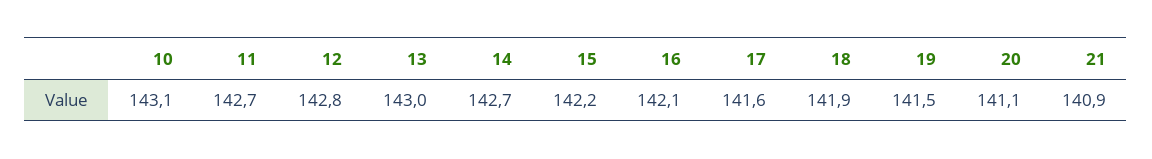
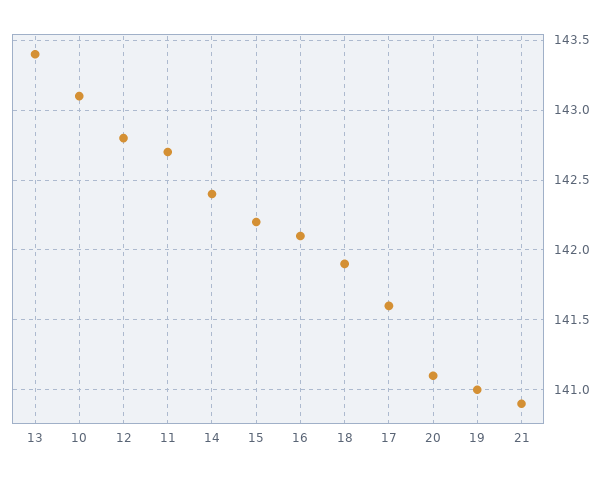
  {
    "10": 143.1,
    "11": 142.7,
    "12": 142.8,
-   "13": 143,
+   "13": 143.4,
-   "14": 142.7,
+   "14": 142.4,
    "15": 142.2,
    "16": 142.1,
    "17": 141.6,
    "18": 141.9,
-   "19": 141.5,
+   "19": 141,
    "20": 141.1,
    "21": 140.9
  }

